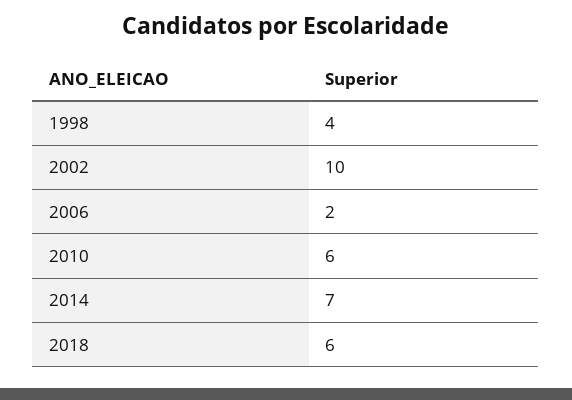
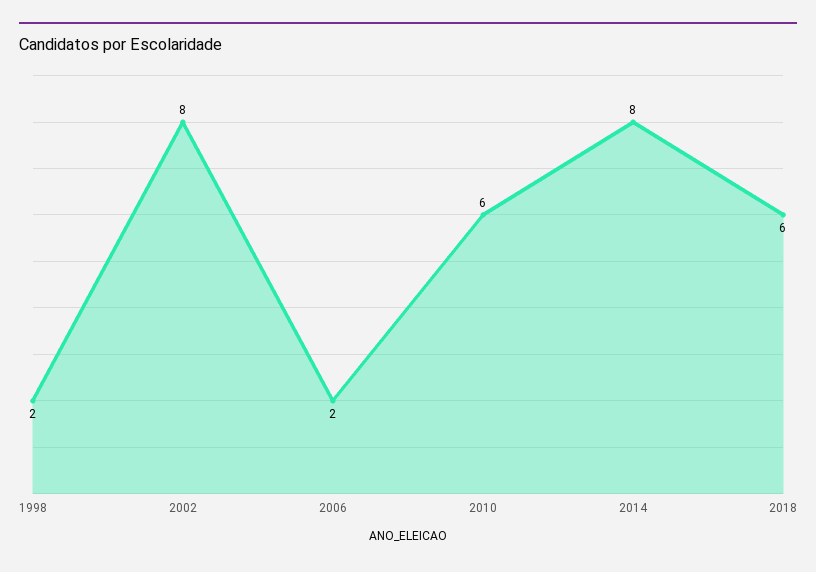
  {
-   "1998": 4,
+   "1998": 2,
-   "2002": 10,
+   "2002": 8,
    "2006": 2,
    "2010": 6,
-   "2014": 7,
+   "2014": 8,
    "2018": 6
  }

